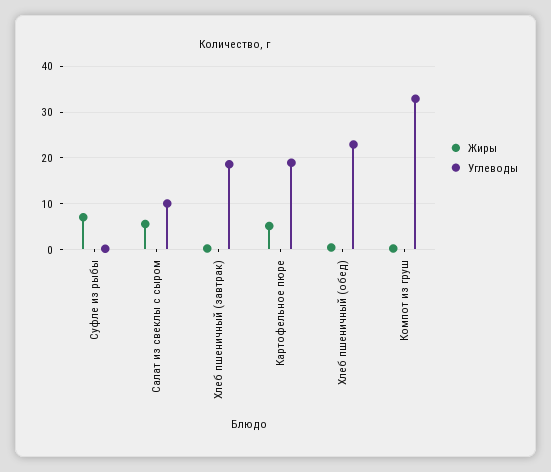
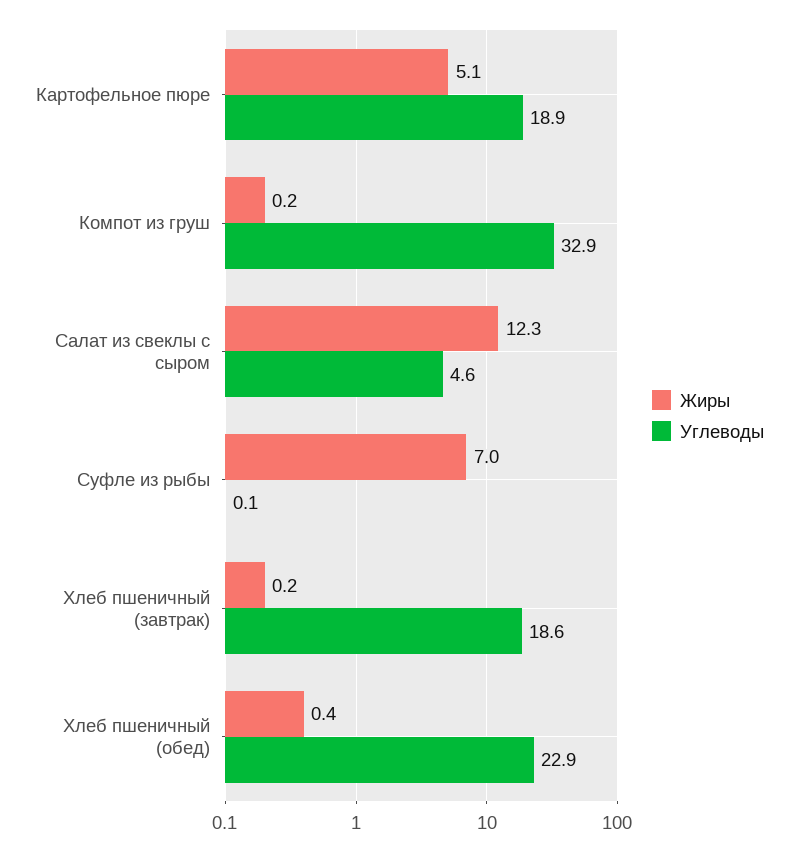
  {
    "Жиры": {
      "Суфле из рыбы": 7,
-     "Салат из свеклы с сыром": 6,
+     "Салат из свеклы с сыром": 12.3,
      "Хлеб пшеничный (завтрак)": 0.2,
      "Картофельное пюре": 5.1,
      "Хлеб пшеничный (обед)": 0.4,
      "Компот из груш": 0.2
    },
    "Углеводы": {
      "Суфле из рыбы": 0.1,
-     "Салат из свеклы с сыром": 10,
+     "Салат из свеклы с сыром": 4.6,
      "Хлеб пшеничный (завтрак)": 18.6,
      "Картофельное пюре": 18.9,
      "Хлеб пшеничный (обед)": 22.9,
      "Компот из груш": 32.9
    }
  }

